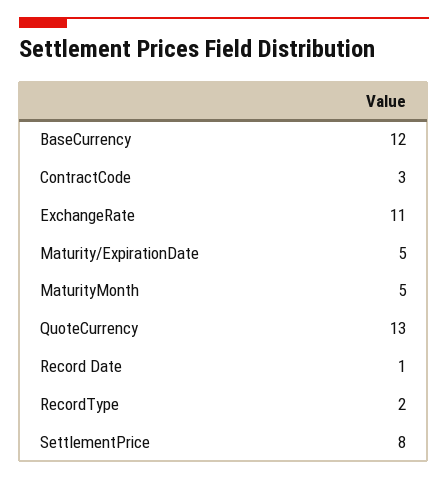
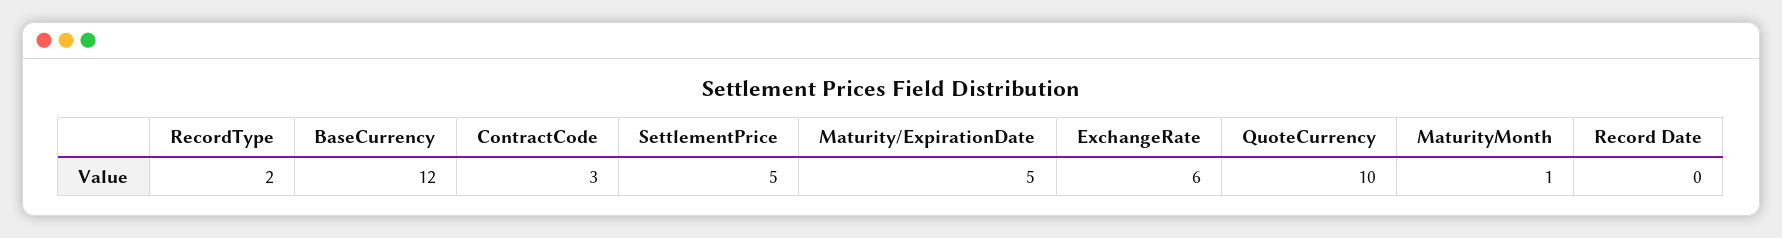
  {
    "BaseCurrency": 12,
    "ContractCode": 3,
-   "ExchangeRate": 11,
+   "ExchangeRate": 6,
    "Maturity/ExpirationDate": 5,
-   "MaturityMonth": 5,
+   "MaturityMonth": 1,
-   "QuoteCurrency": 13,
+   "QuoteCurrency": 10,
-   "Record Date": 1,
+   "Record Date": 0,
    "RecordType": 2,
-   "SettlementPrice": 8
+   "SettlementPrice": 5
  }

